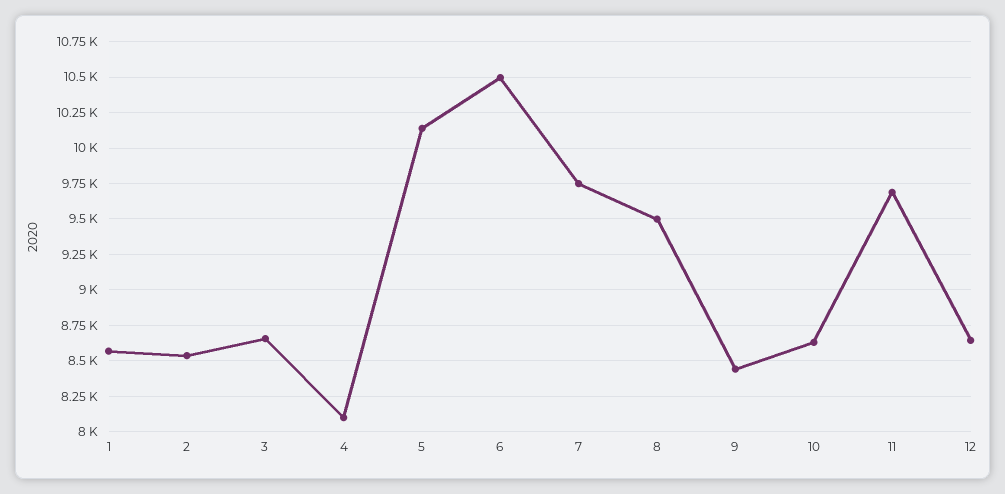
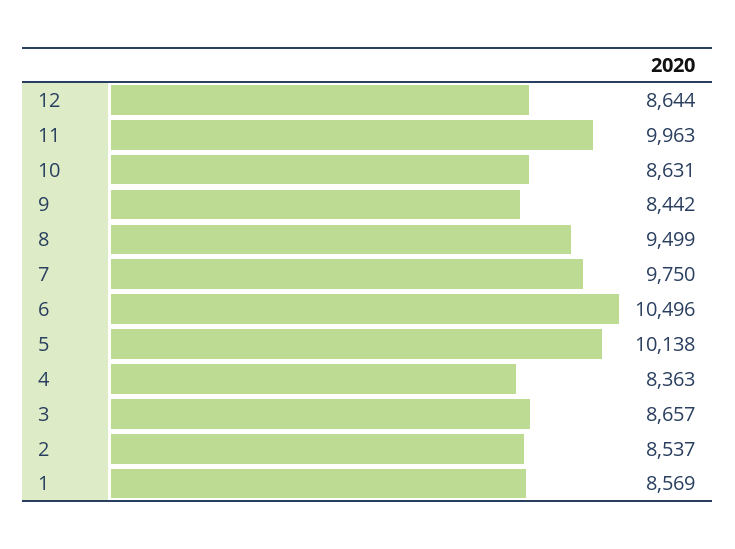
  {
    "1": 8569,
    "2": 8537,
    "3": 8657,
-   "4": 8100,
+   "4": 8363,
    "5": 10138,
    "6": 10496,
    "7": 9750,
    "8": 9499,
    "9": 8442,
    "10": 8631,
-   "11": 9700,
+   "11": 9963,
    "12": 8644
  }

